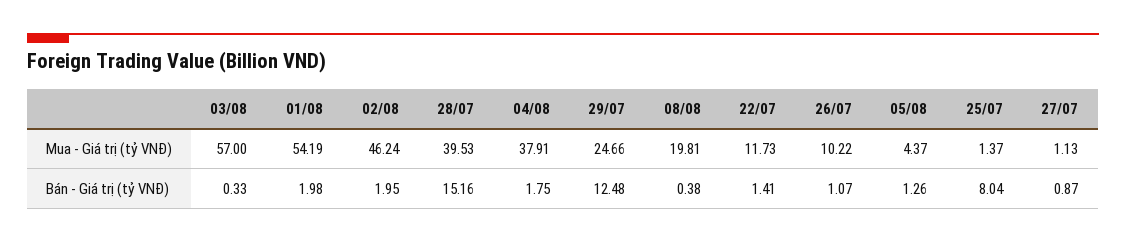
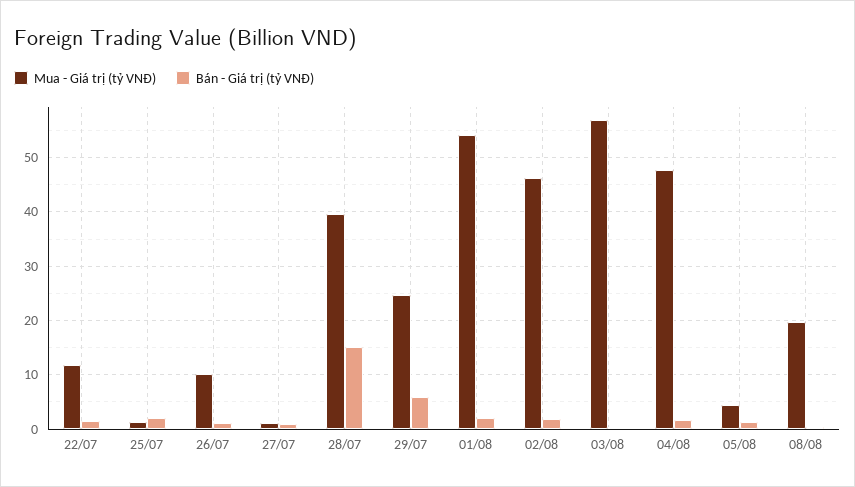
  {
    "Mua - Giá trị (tỷ VNĐ)": {
      "03/08": 57,
      "01/08": 54.19,
      "02/08": 46.24,
      "28/07": 39.53,
-     "04/08": 37.91,
+     "04/08": 48,
      "29/07": 24.66,
      "08/08": 19.81,
      "22/07": 11.73,
      "26/07": 10.22,
      "05/08": 4.37,
      "25/07": 1.37,
      "27/07": 1.13
    },
    "Bán - Giá trị (tỷ VNĐ)": {
      "03/08": 0.33,
      "01/08": 1.98,
      "02/08": 1.95,
      "28/07": 15.16,
      "04/08": 1.75,
-     "29/07": 12.48,
+     "29/07": 6,
      "08/08": 0.38,
      "22/07": 1.41,
      "26/07": 1.07,
      "05/08": 1.26,
-     "25/07": 8.04,
+     "25/07": 2,
      "27/07": 0.87
    }
  }

